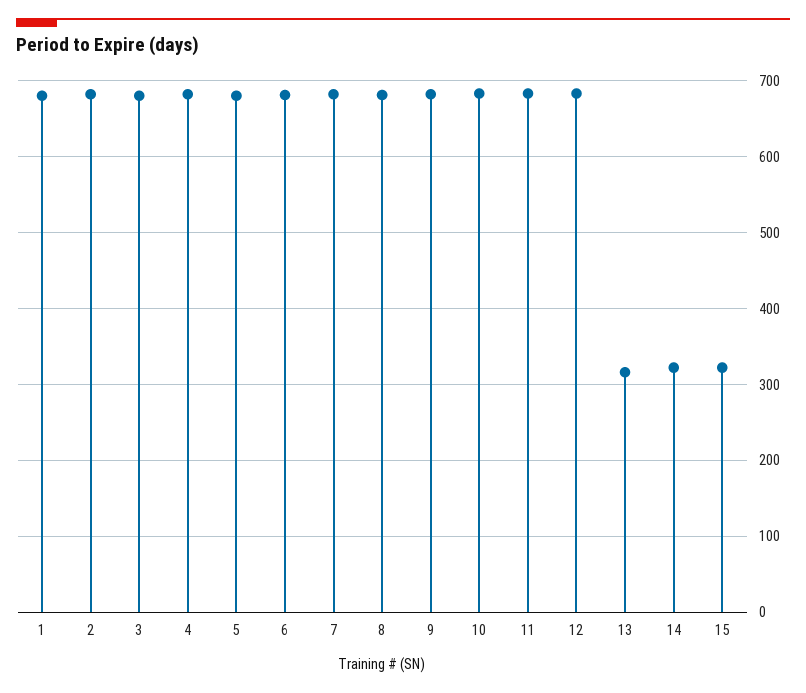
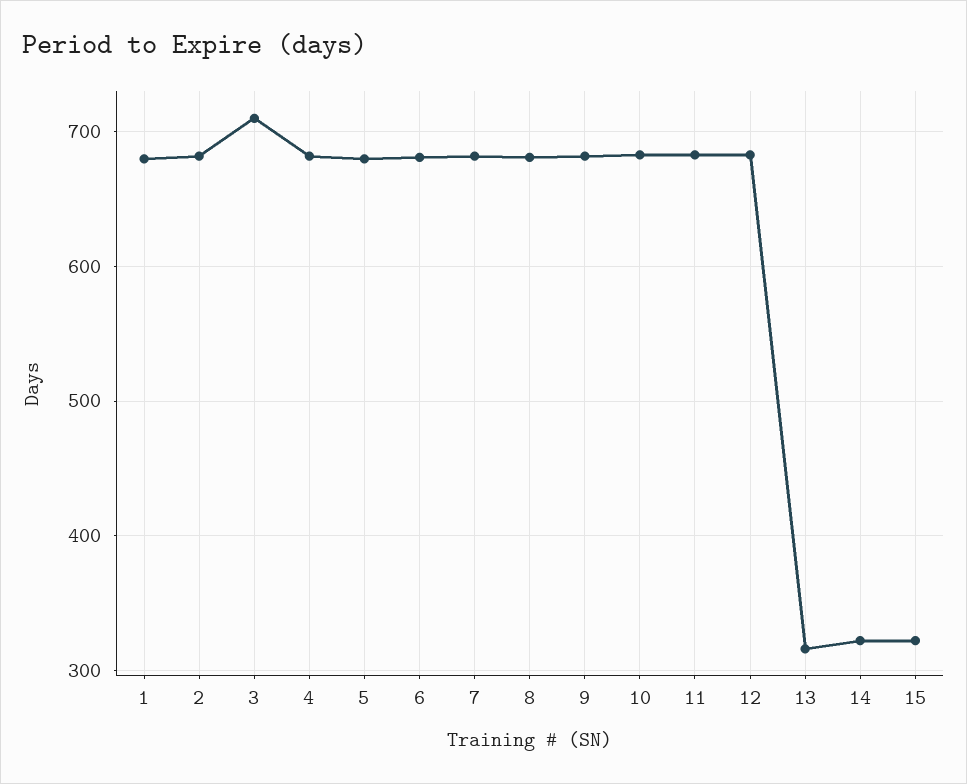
  {
    "1": 680,
    "2": 680,
-   "3": 680,
+   "3": 710,
    "4": 680,
    "5": 680,
    "6": 680,
    "7": 680,
    "8": 680,
    "9": 680,
    "10": 680,
    "11": 680,
    "12": 680,
    "13": 320,
    "14": 320,
    "15": 320
  }

